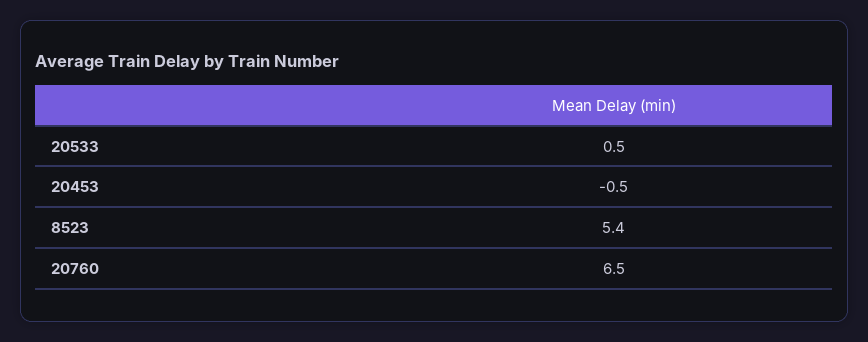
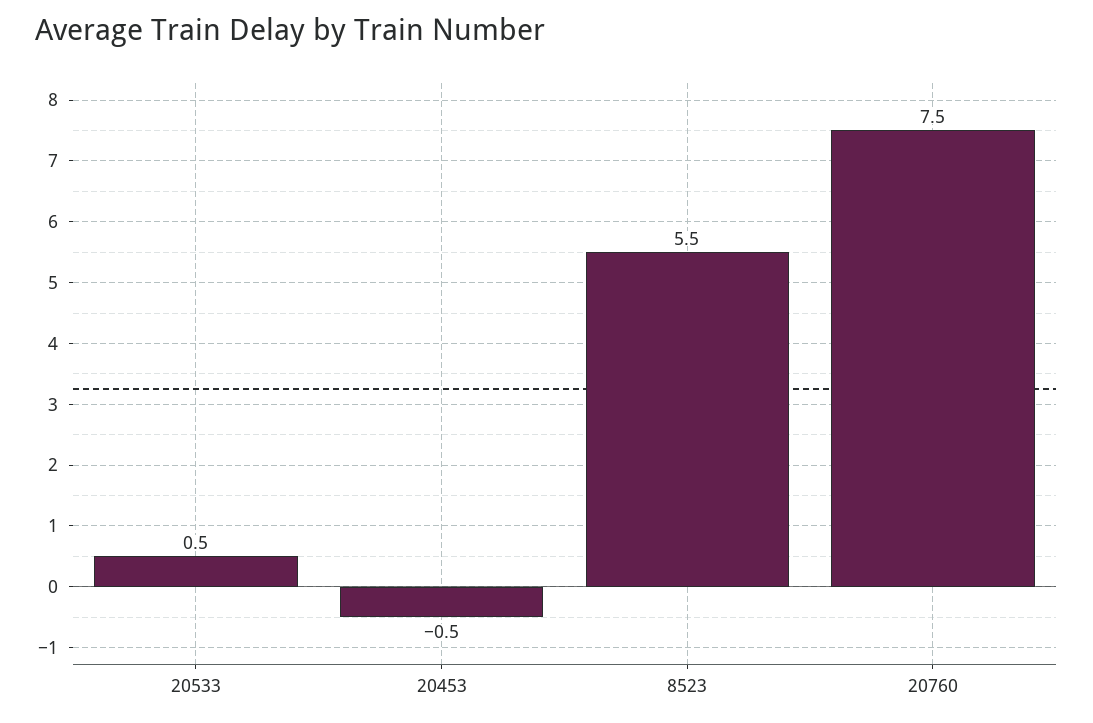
  {
    "20533": 0.5,
    "20453": -0.5,
-   "8523": 5.4,
+   "8523": 5.5,
-   "20760": 6.5
+   "20760": 7.5
  }

